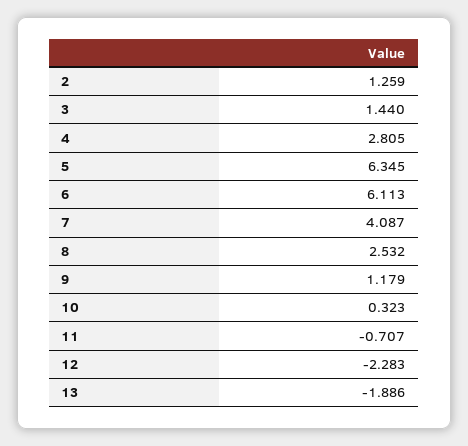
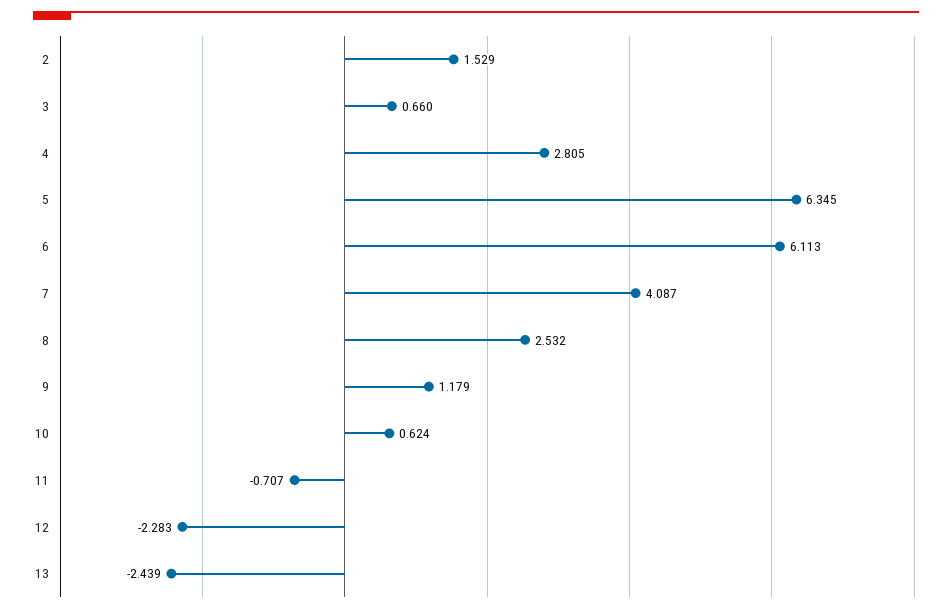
  {
-   "2": 1.259,
+   "2": 1.529,
-   "3": 1.44,
+   "3": 0.66,
    "4": 2.805,
    "5": 6.345,
    "6": 6.113,
    "7": 4.087,
    "8": 2.532,
    "9": 1.179,
-   "10": 0.323,
+   "10": 0.624,
    "11": -0.707,
    "12": -2.283,
-   "13": -1.886
+   "13": -2.439
  }

